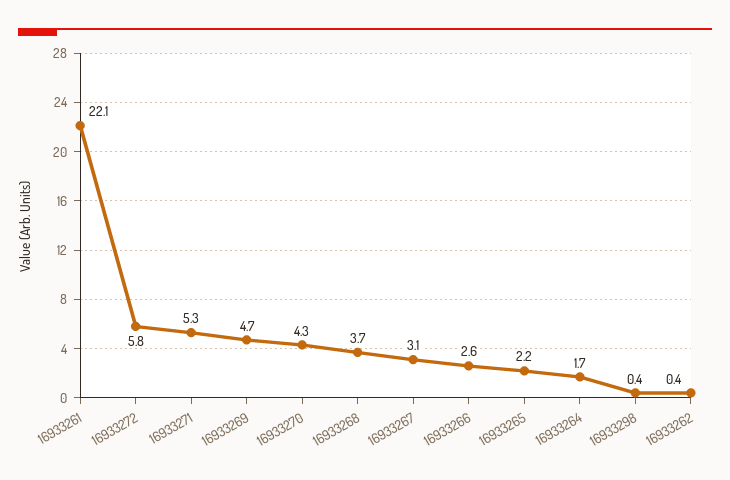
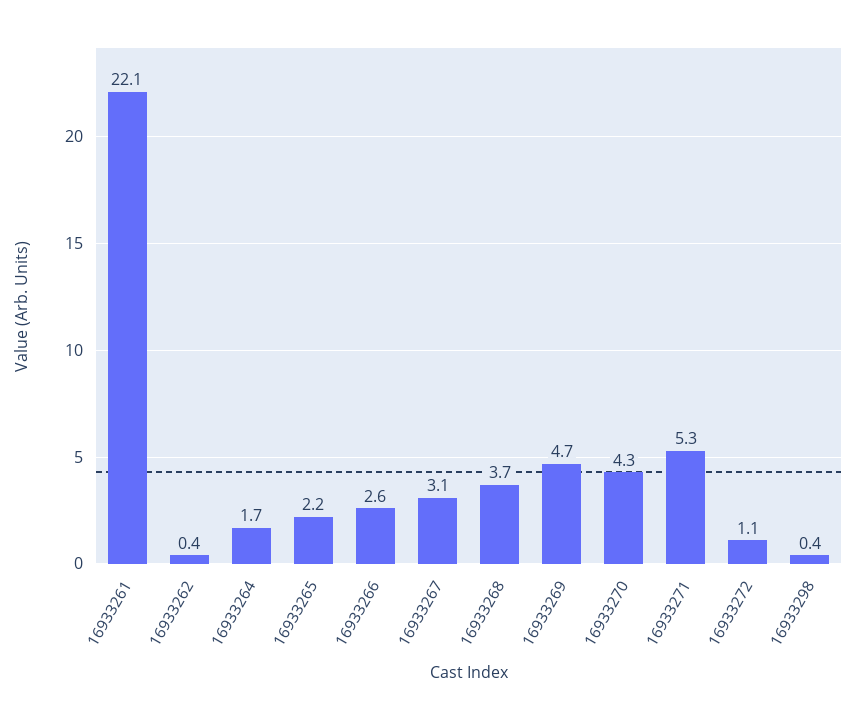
  {
    "16933261": 22.1,
-   "16933272": 5.8,
+   "16933272": 1.1,
    "16933271": 5.3,
    "16933269": 4.7,
    "16933270": 4.3,
    "16933268": 3.7,
    "16933267": 3.1,
    "16933266": 2.6,
    "16933265": 2.2,
    "16933264": 1.7,
    "16933298": 0.4,
    "16933262": 0.4
  }

